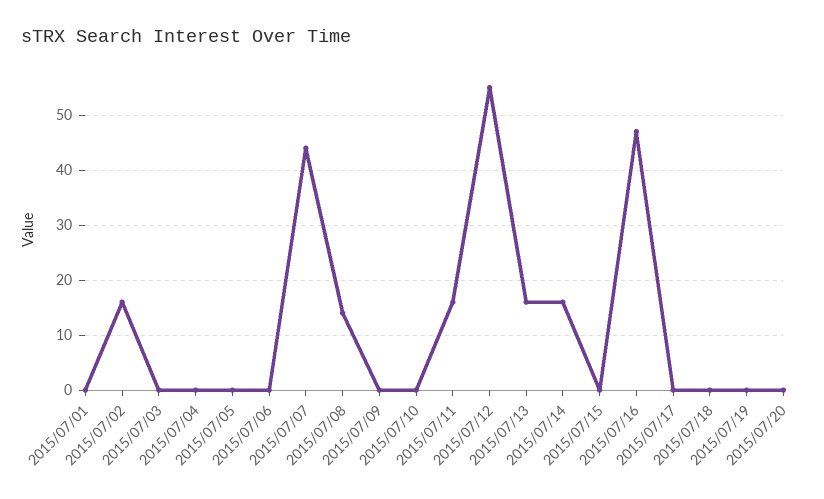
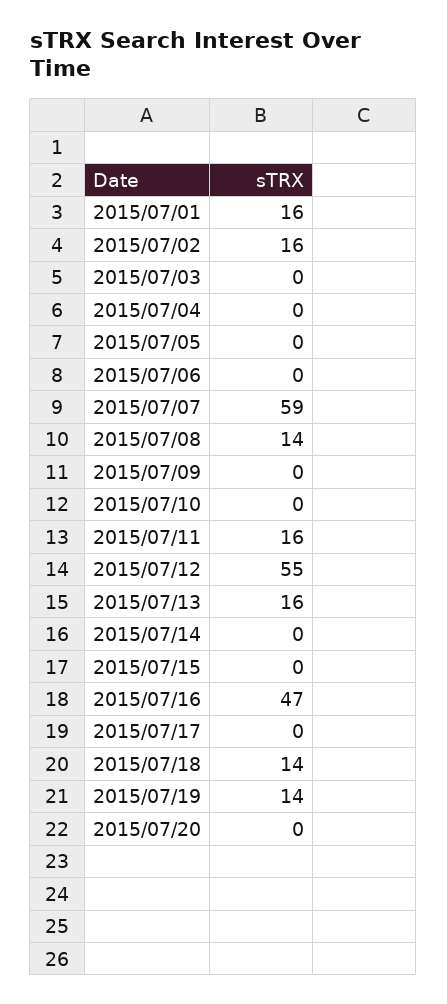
  {
-   "2015/07/01": 0,
+   "2015/07/01": 16,
    "2015/07/02": 16,
    "2015/07/03": 0,
    "2015/07/04": 0,
    "2015/07/05": 0,
    "2015/07/06": 0,
-   "2015/07/07": 45,
+   "2015/07/07": 59,
    "2015/07/08": 14,
    "2015/07/09": 0,
    "2015/07/10": 0,
    "2015/07/11": 16,
    "2015/07/12": 55,
    "2015/07/13": 16,
-   "2015/07/14": 15,
+   "2015/07/14": 0,
    "2015/07/15": 0,
    "2015/07/16": 47,
    "2015/07/17": 0,
-   "2015/07/18": 0,
+   "2015/07/18": 14,
-   "2015/07/19": 0,
+   "2015/07/19": 14,
    "2015/07/20": 0
  }

